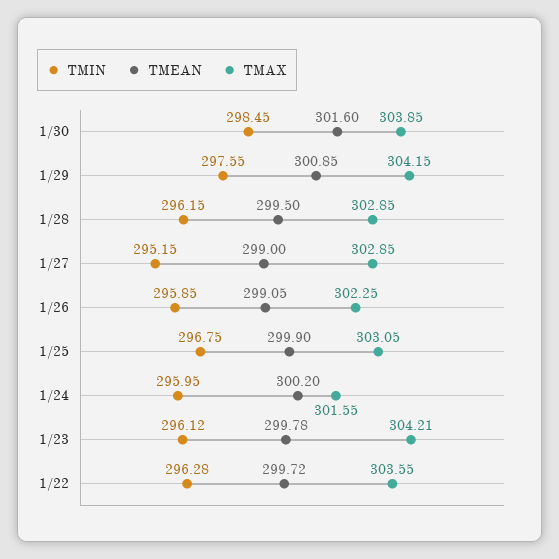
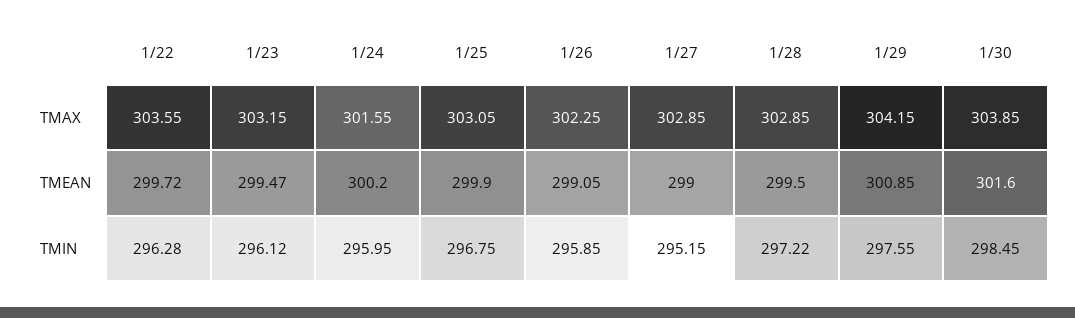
  {
    "TMIN": {
      "1/30": 298.45,
      "1/29": 297.55,
-     "1/28": 296.15,
+     "1/28": 297.22,
      "1/27": 295.15,
      "1/26": 295.85,
      "1/25": 296.75,
      "1/24": 295.95,
      "1/23": 296.12,
      "1/22": 296.28
    },
    "TMEAN": {
      "1/30": 301.6,
      "1/29": 300.85,
      "1/28": 299.5,
      "1/27": 299,
      "1/26": 299.05,
      "1/25": 299.9,
      "1/24": 300.2,
-     "1/23": 299.78,
+     "1/23": 299.47,
      "1/22": 299.72
    },
    "TMAX": {
      "1/30": 303.85,
      "1/29": 304.15,
      "1/28": 302.85,
      "1/27": 302.85,
      "1/26": 302.25,
      "1/25": 303.05,
      "1/24": 301.55,
-     "1/23": 304.21,
+     "1/23": 303.15,
      "1/22": 303.55
    }
  }

